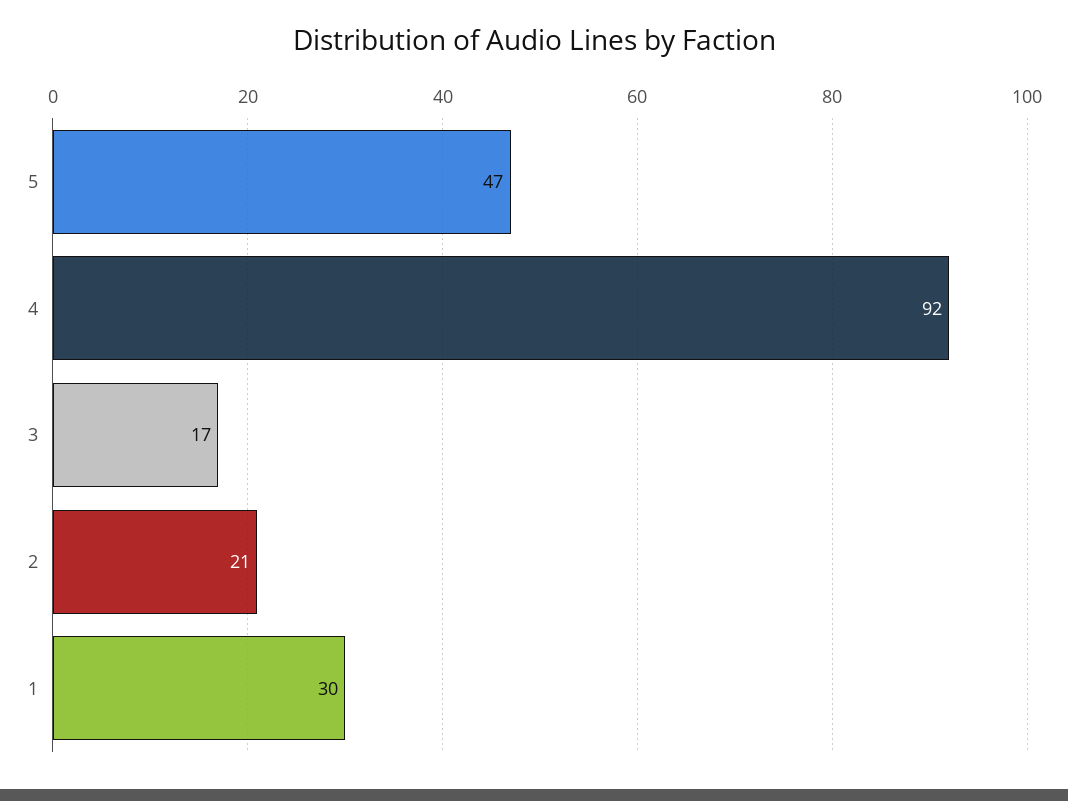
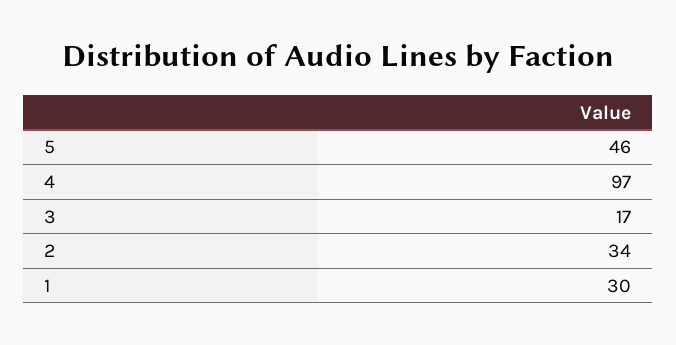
  {
-   "5": 47,
+   "5": 46,
-   "4": 92,
+   "4": 97,
    "3": 17,
-   "2": 21,
+   "2": 34,
    "1": 30
  }

